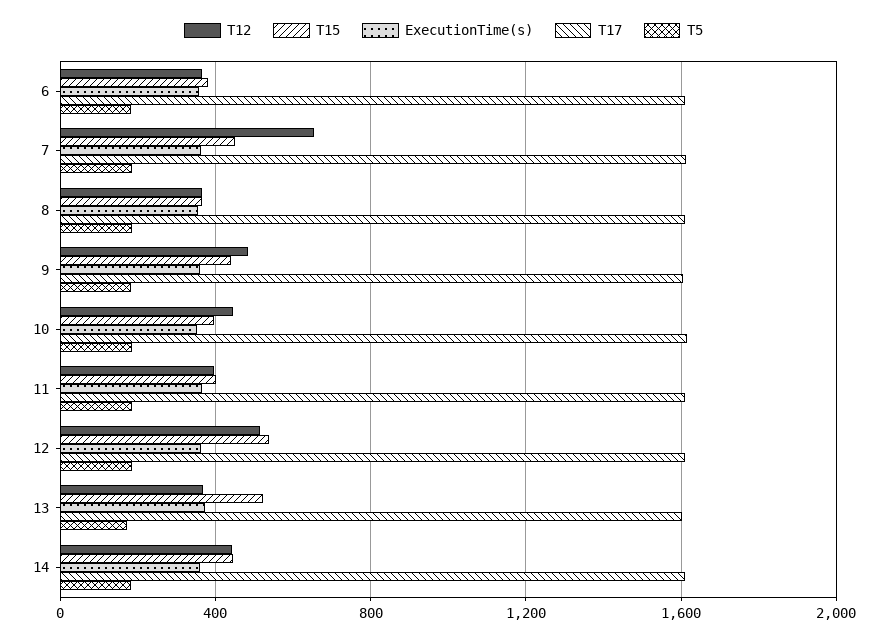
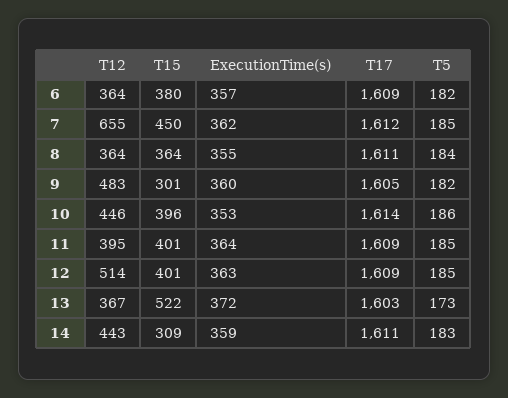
  {
    "T12": {
      "6": 364,
      "7": 655,
      "8": 364,
      "9": 483,
      "10": 446,
      "11": 395,
      "12": 514,
      "13": 367,
      "14": 443
    },
    "T15": {
      "6": 380,
      "7": 450,
      "8": 364,
-     "9": 450,
+     "9": 301,
      "10": 396,
      "11": 401,
-     "12": 550,
+     "12": 401,
      "13": 522,
-     "14": 450
+     "14": 309
    },
    "ExecutionTime(s)": {
      "6": 357,
      "7": 362,
      "8": 355,
      "9": 360,
      "10": 353,
      "11": 364,
      "12": 363,
      "13": 372,
      "14": 359
    },
    "T17": {
      "6": 1609,
      "7": 1612,
      "8": 1611,
      "9": 1605,
      "10": 1614,
      "11": 1609,
      "12": 1609,
      "13": 1603,
      "14": 1611
    },
    "T5": {
      "6": 182,
      "7": 185,
      "8": 184,
      "9": 182,
      "10": 186,
      "11": 185,
      "12": 185,
      "13": 173,
      "14": 183
    }
  }

